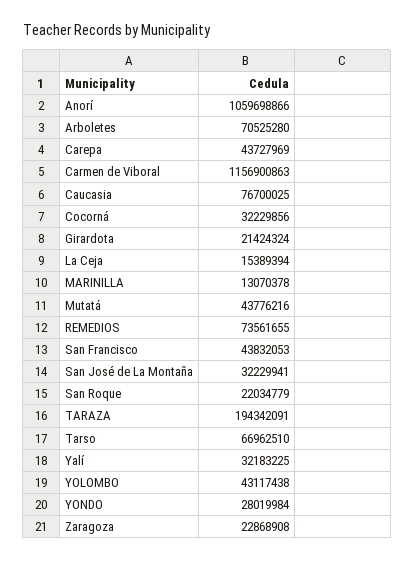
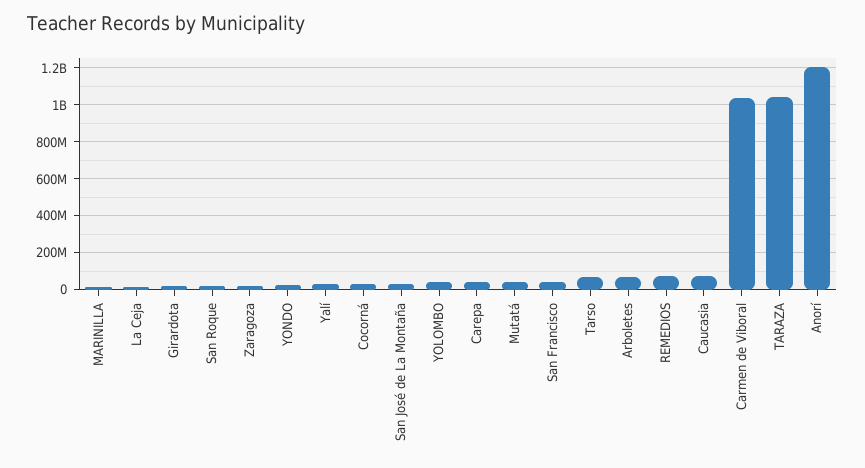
  {
-   "Anorí": 1059698866,
+   "Anorí": 1200000000,
    "Arboletes": 70525280,
    "Carepa": 43727969,
-   "Carmen de Viboral": 1156900863,
+   "Carmen de Viboral": 1050000000,
    "Caucasia": 76700025,
    "Cocorná": 32229856,
    "Girardota": 21424324,
    "La Ceja": 15389394,
    "MARINILLA": 13070378,
    "Mutatá": 43776216,
    "REMEDIOS": 73561655,
    "San Francisco": 43832053,
    "San José de La Montaña": 32229941,
    "San Roque": 22034779,
-   "TARAZA": 194342091,
+   "TARAZA": 1050000000,
    "Tarso": 66962510,
    "Yalí": 32183225,
    "YOLOMBO": 43117438,
    "YONDO": 28019984,
    "Zaragoza": 22868908
  }

